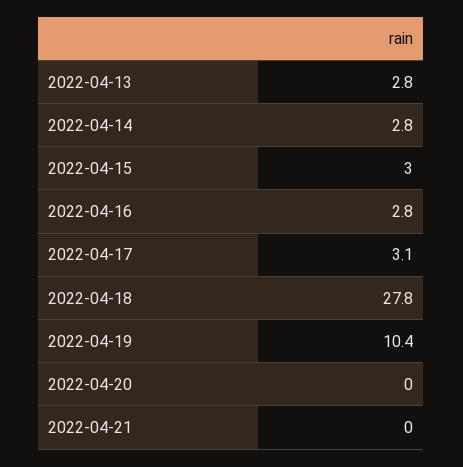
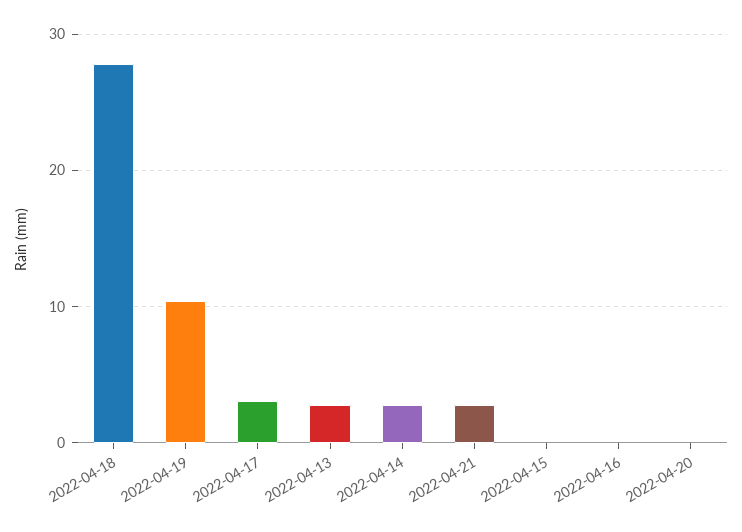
  {
    "2022-04-13": 2.8,
    "2022-04-14": 2.8,
-   "2022-04-15": 3,
+   "2022-04-15": 0,
-   "2022-04-16": 2.8,
+   "2022-04-16": 0,
    "2022-04-17": 3.1,
    "2022-04-18": 27.8,
    "2022-04-19": 10.4,
    "2022-04-20": 0,
-   "2022-04-21": 0
+   "2022-04-21": 3
  }

